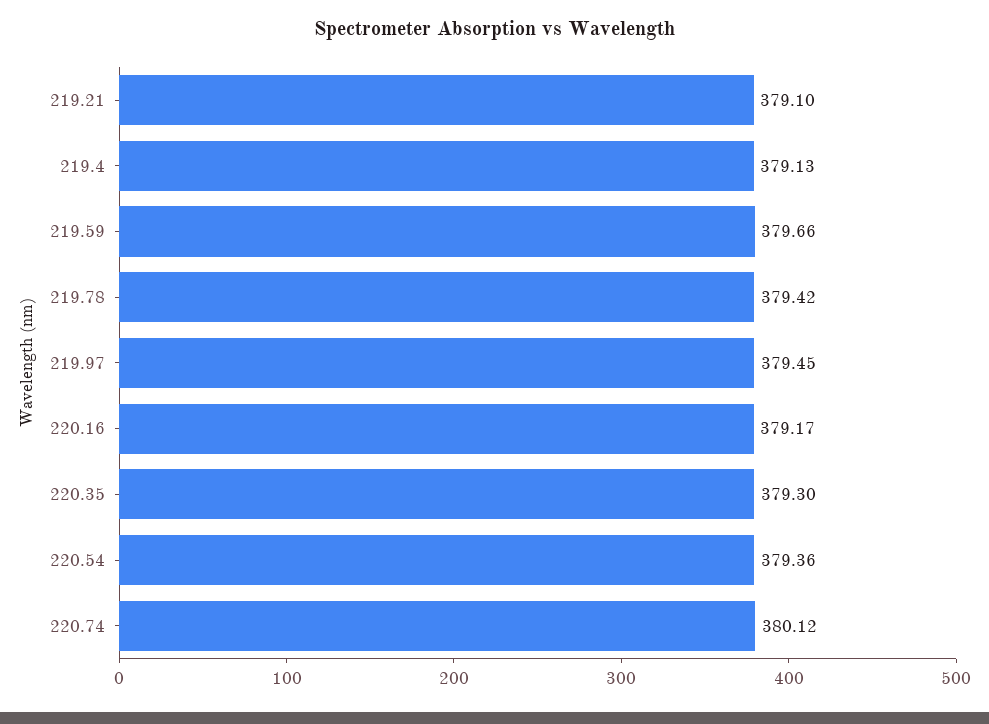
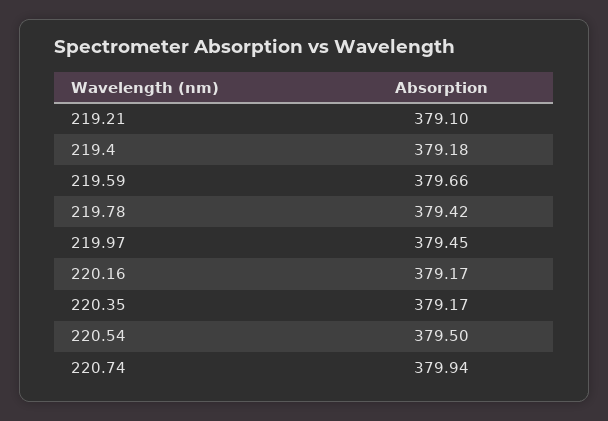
  {
    "219.21": 379.1,
-   "219.4": 379.13,
+   "219.4": 379.18,
    "219.59": 379.66,
    "219.78": 379.42,
    "219.97": 379.45,
    "220.16": 379.17,
-   "220.35": 379.3,
+   "220.35": 379.17,
-   "220.54": 379.36,
+   "220.54": 379.5,
-   "220.74": 380.12
+   "220.74": 379.94
  }

